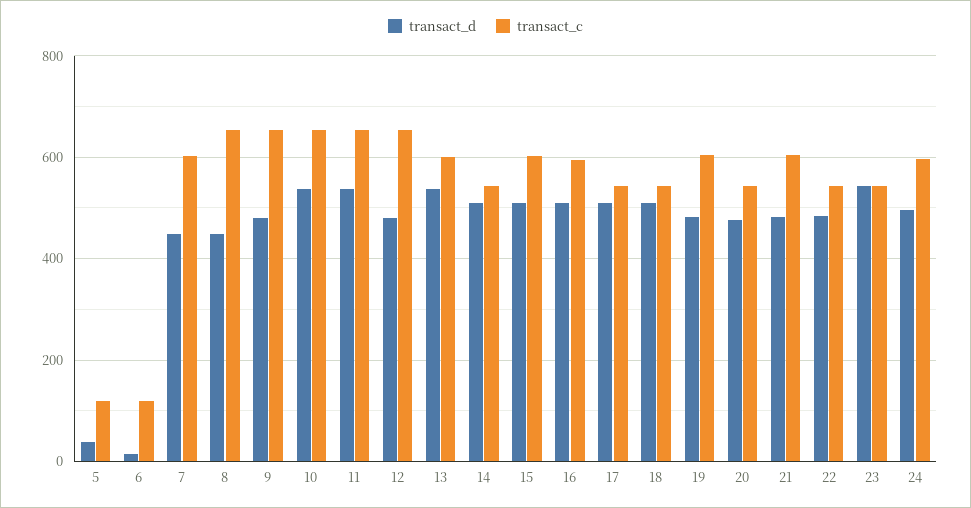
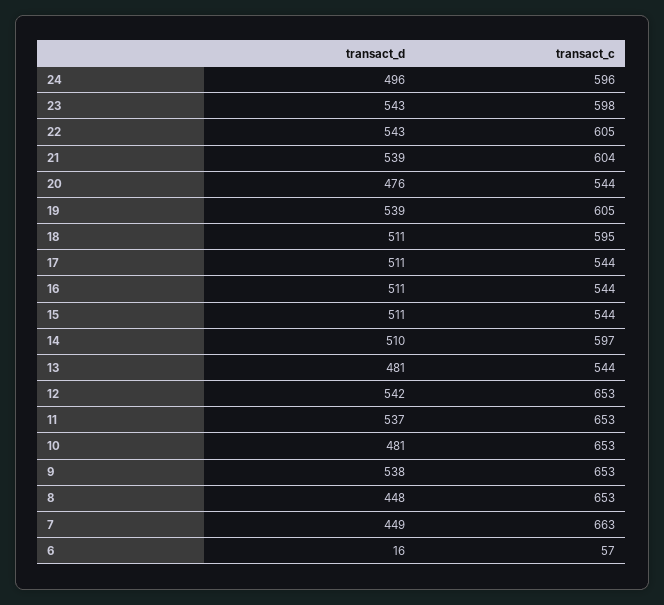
  {
    "transact_d": {
-     "5": 40,
      "6": 16,
      "7": 449,
      "8": 448,
-     "9": 480,
+     "9": 538,
-     "10": 540,
+     "10": 481,
      "11": 537,
-     "12": 480,
+     "12": 542,
-     "13": 540,
+     "13": 481,
      "14": 510,
      "15": 511,
      "16": 511,
      "17": 511,
      "18": 511,
-     "19": 480,
+     "19": 539,
      "20": 476,
-     "21": 480,
+     "21": 539,
-     "22": 480,
+     "22": 543,
      "23": 543,
      "24": 496
    },
    "transact_c": {
-     "5": 120,
-     "6": 120,
+     "6": 57,
-     "7": 600,
+     "7": 663,
      "8": 653,
      "9": 653,
      "10": 653,
      "11": 653,
      "12": 653,
-     "13": 600,
+     "13": 544,
-     "14": 540,
+     "14": 597,
-     "15": 600,
+     "15": 544,
-     "16": 600,
+     "16": 544,
      "17": 544,
-     "18": 540,
+     "18": 595,
      "19": 605,
      "20": 544,
      "21": 604,
-     "22": 540,
+     "22": 605,
-     "23": 540,
+     "23": 598,
      "24": 596
    }
  }

